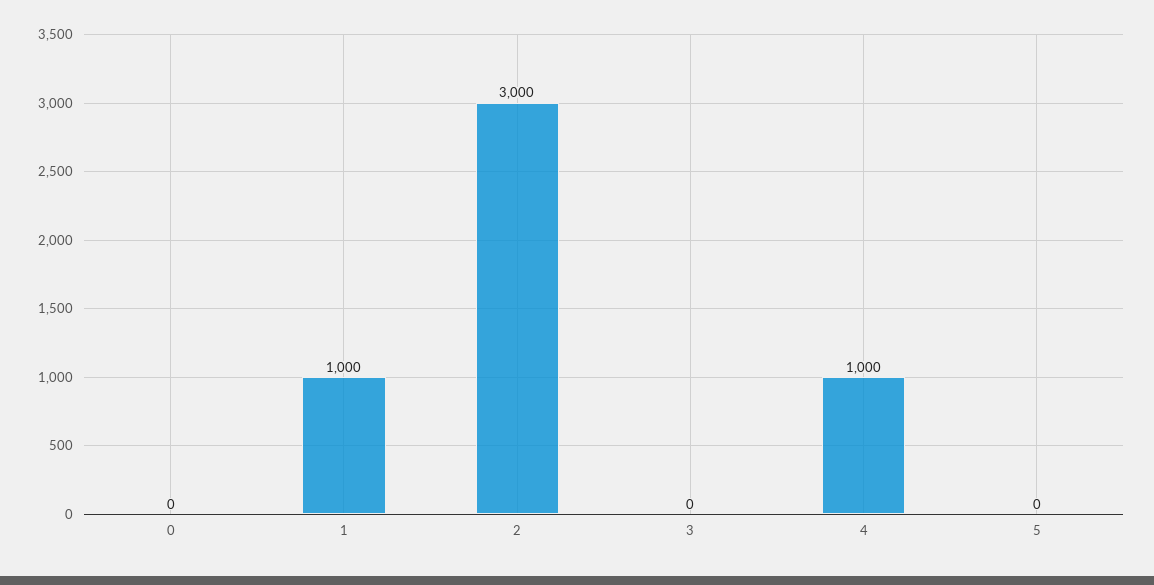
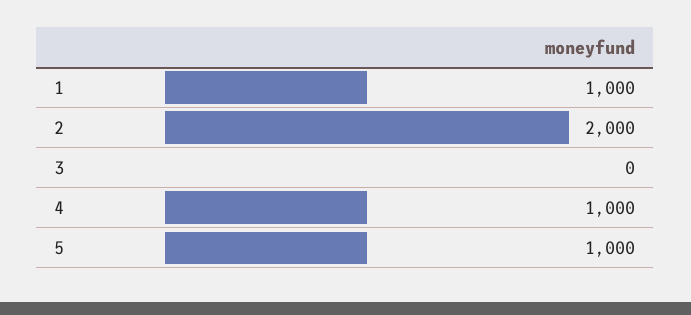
  {
-   "0": 0,
    "1": 1000,
-   "2": 3000,
+   "2": 2000,
    "3": 0,
    "4": 1000,
-   "5": 0
+   "5": 1000
  }

